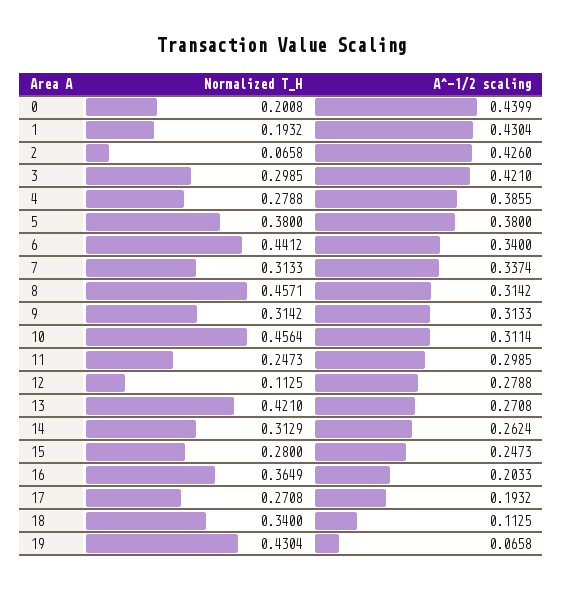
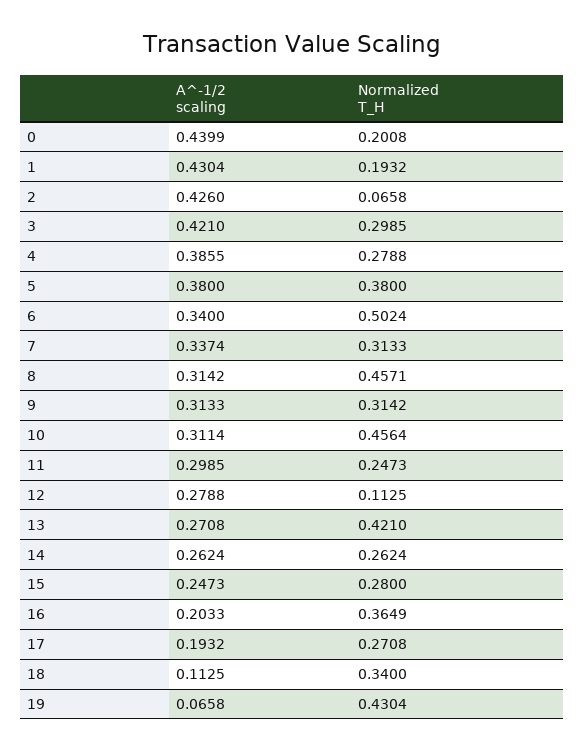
  {
    "Normalized T_H": {
      "0": 0.2008,
      "1": 0.1932,
      "2": 0.0658,
      "3": 0.2985,
      "4": 0.2788,
      "5": 0.38,
-     "6": 0.4412,
+     "6": 0.5024,
      "7": 0.3133,
      "8": 0.4571,
      "9": 0.3142,
      "10": 0.4564,
      "11": 0.2473,
      "12": 0.1125,
      "13": 0.421,
-     "14": 0.3129,
+     "14": 0.2624,
      "15": 0.28,
      "16": 0.3649,
      "17": 0.2708,
      "18": 0.34,
      "19": 0.4304
    },
    "A^-1/2 scaling": {
      "0": 0.4399,
      "1": 0.4304,
      "2": 0.426,
      "3": 0.421,
      "4": 0.3855,
      "5": 0.38,
      "6": 0.34,
      "7": 0.3374,
      "8": 0.3142,
      "9": 0.3133,
      "10": 0.3114,
      "11": 0.2985,
      "12": 0.2788,
      "13": 0.2708,
      "14": 0.2624,
      "15": 0.2473,
      "16": 0.2033,
      "17": 0.1932,
      "18": 0.1125,
      "19": 0.0658
    }
  }

